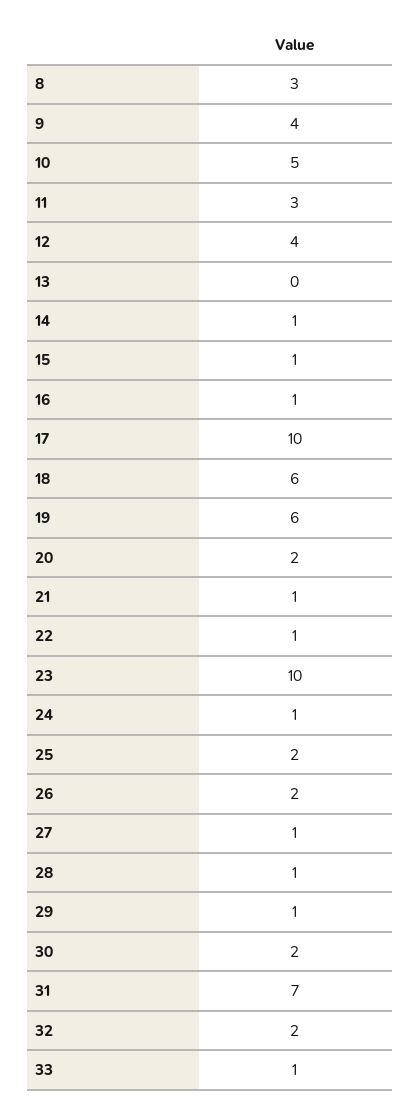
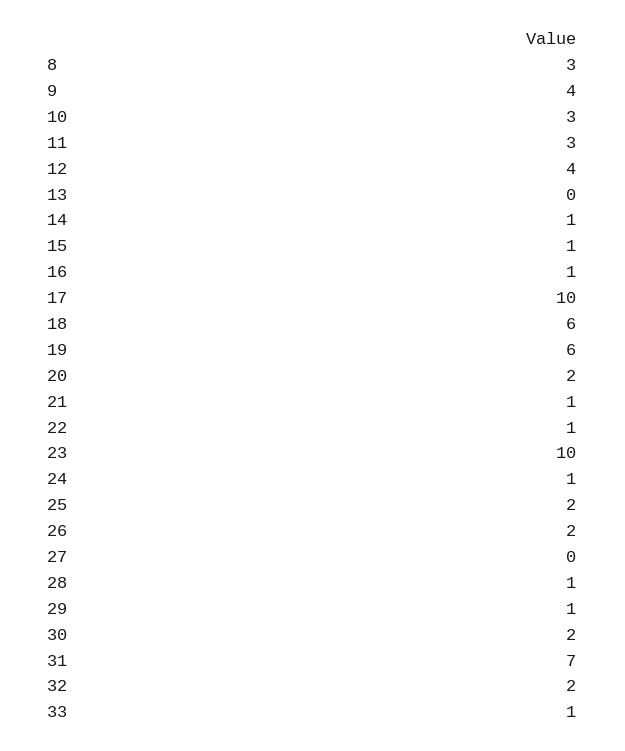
  {
    "8": 3,
    "9": 4,
-   "10": 5,
+   "10": 3,
    "11": 3,
    "12": 4,
    "13": 0,
    "14": 1,
    "15": 1,
    "16": 1,
    "17": 10,
    "18": 6,
    "19": 6,
    "20": 2,
    "21": 1,
    "22": 1,
    "23": 10,
    "24": 1,
    "25": 2,
    "26": 2,
-   "27": 1,
+   "27": 0,
    "28": 1,
    "29": 1,
    "30": 2,
    "31": 7,
    "32": 2,
    "33": 1
  }

